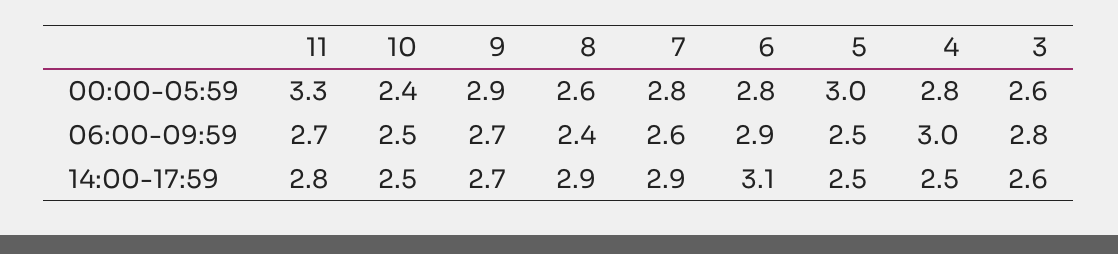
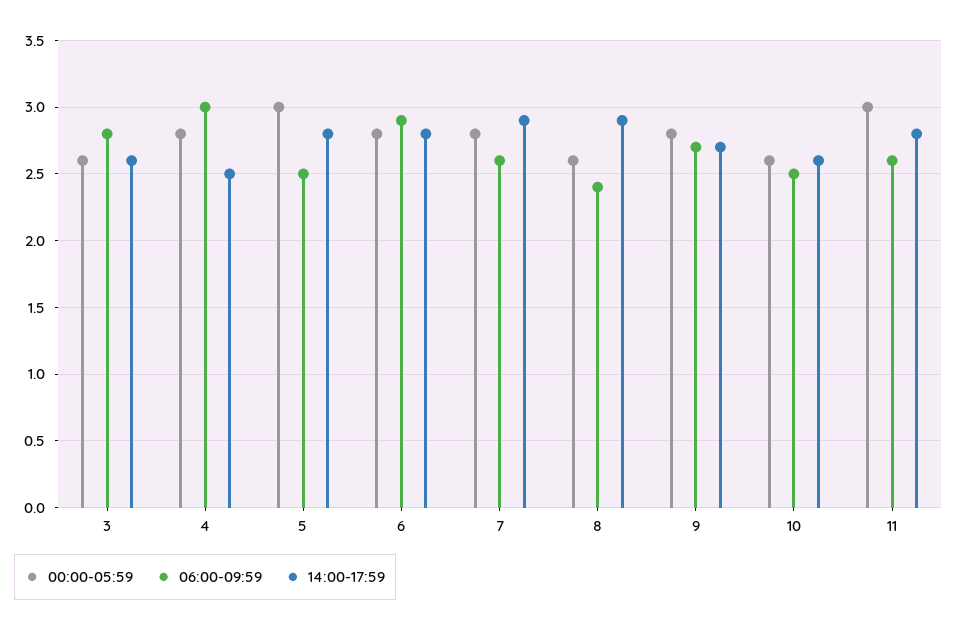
  {
    "00:00-05:59": {
-     "11": 3.3,
+     "11": 3,
-     "10": 2.4,
+     "10": 2.6,
-     "9": 2.9,
+     "9": 2.8,
      "8": 2.6,
      "7": 2.8,
      "6": 2.8,
      "5": 3,
      "4": 2.8,
      "3": 2.6
    },
    "06:00-09:59": {
-     "11": 2.7,
+     "11": 2.6,
      "10": 2.5,
      "9": 2.7,
      "8": 2.4,
      "7": 2.6,
      "6": 2.9,
      "5": 2.5,
      "4": 3,
      "3": 2.8
    },
    "14:00-17:59": {
      "11": 2.8,
-     "10": 2.5,
+     "10": 2.6,
      "9": 2.7,
      "8": 2.9,
      "7": 2.9,
-     "6": 3.1,
+     "6": 2.8,
-     "5": 2.5,
+     "5": 2.8,
      "4": 2.5,
      "3": 2.6
    }
  }

